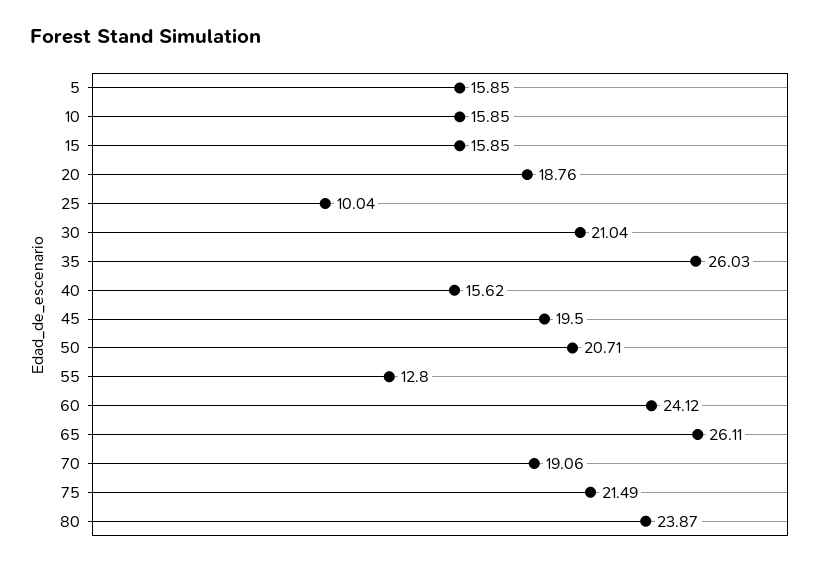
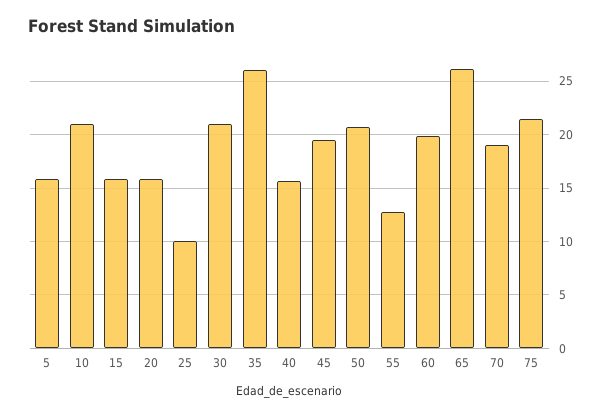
  {
    "5": 15.85,
-   "10": 15.85,
+   "10": 21,
    "15": 15.85,
-   "20": 18.76,
+   "20": 16,
    "25": 10.04,
    "30": 21.04,
    "35": 26.03,
    "40": 15.62,
    "45": 19.5,
    "50": 20.71,
    "55": 12.8,
-   "60": 24.12,
+   "60": 20,
    "65": 26.11,
    "70": 19.06,
-   "75": 21.49,
+   "75": 21.49
-   "80": 23.87
  }

